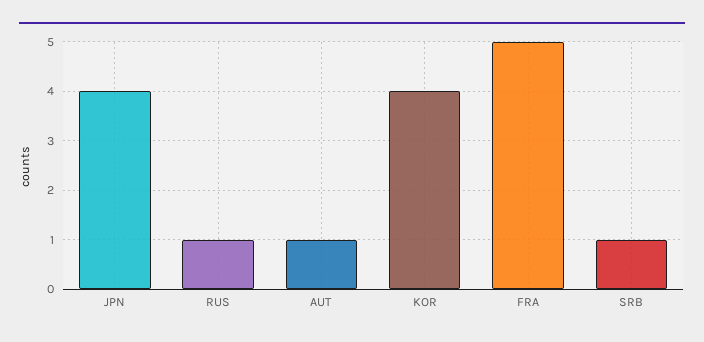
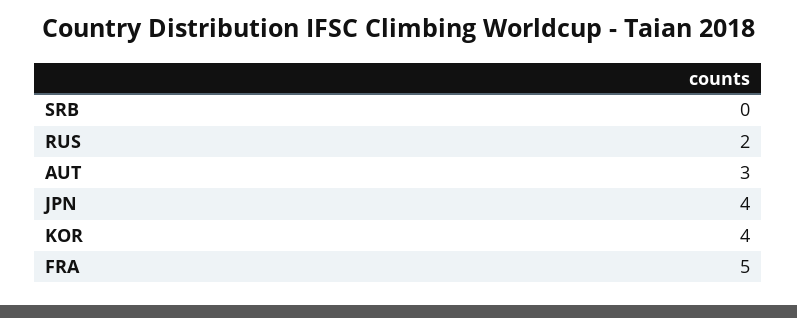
  {
    "JPN": 4,
-   "RUS": 1,
+   "RUS": 2,
-   "AUT": 1,
+   "AUT": 3,
    "KOR": 4,
    "FRA": 5,
-   "SRB": 1
+   "SRB": 0
  }

